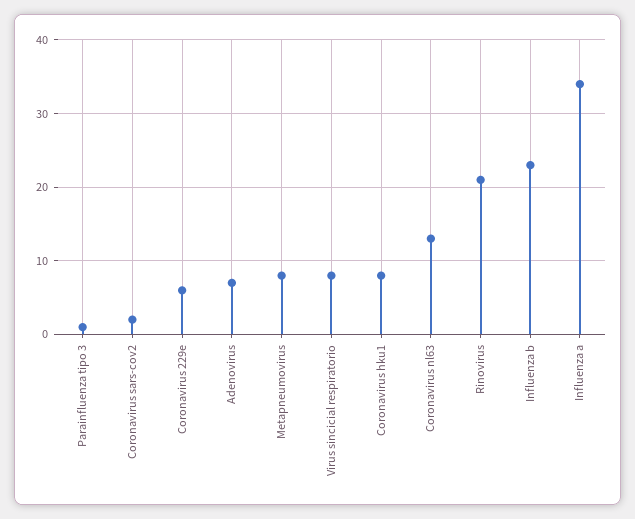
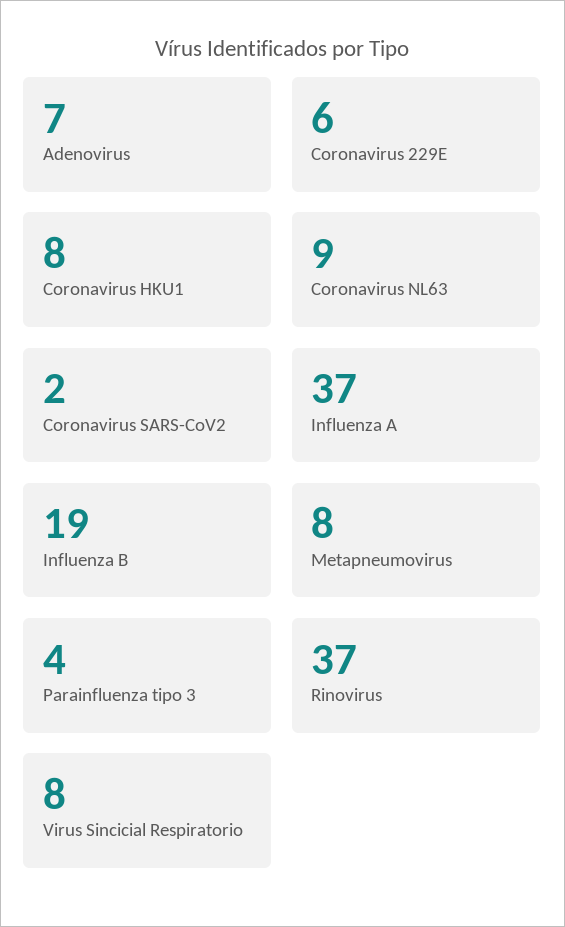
  {
-   "Parainfluenza tipo 3": 1,
+   "Parainfluenza tipo 3": 4,
    "Coronavirus sars-cov2": 2,
    "Coronavirus 229e": 6,
    "Adenovirus": 7,
    "Metapneumovirus": 8,
    "Virus sincicial respiratorio": 8,
    "Coronavirus hku1": 8,
-   "Coronavirus nl63": 13,
+   "Coronavirus nl63": 9,
-   "Rinovirus": 21,
+   "Rinovirus": 37,
-   "Influenza b": 23,
+   "Influenza b": 19,
-   "Influenza a": 34
+   "Influenza a": 37
  }

